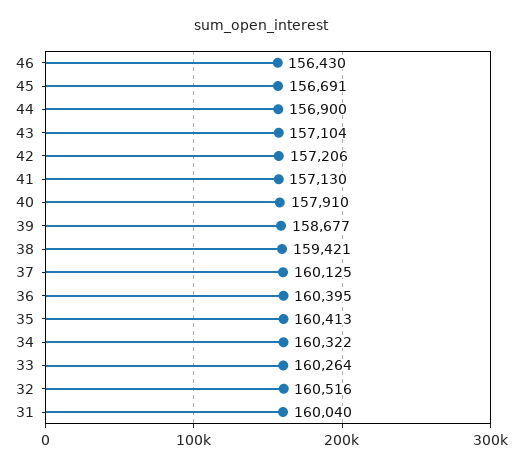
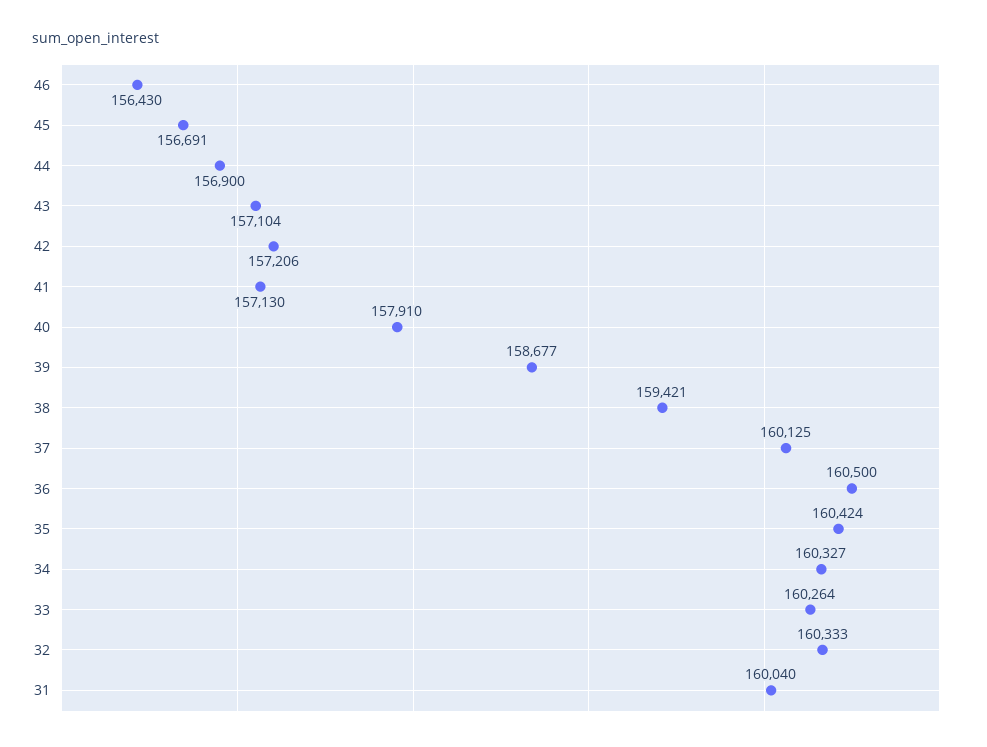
  {
    "46": 156430,
    "45": 156691,
    "44": 156900,
    "43": 157104,
    "42": 157206,
    "41": 157130,
    "40": 157910,
    "39": 158677,
    "38": 159421,
    "37": 160125,
-   "36": 160395,
+   "36": 160500,
-   "35": 160413,
+   "35": 160424,
-   "34": 160322,
+   "34": 160327,
    "33": 160264,
-   "32": 160516,
+   "32": 160333,
    "31": 160040
  }

